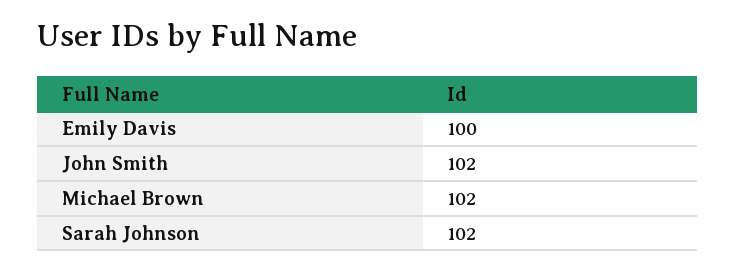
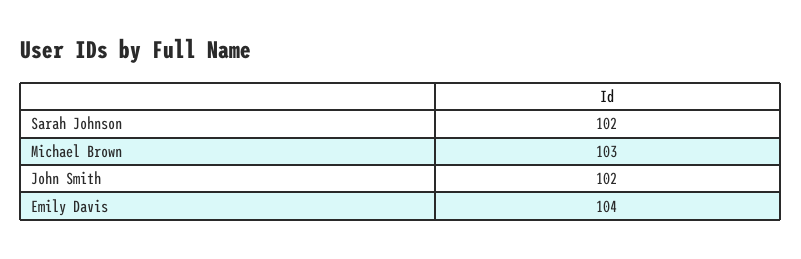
  {
-   "Emily Davis": 100,
+   "Emily Davis": 104,
    "John Smith": 102,
-   "Michael Brown": 102,
+   "Michael Brown": 103,
    "Sarah Johnson": 102
  }

